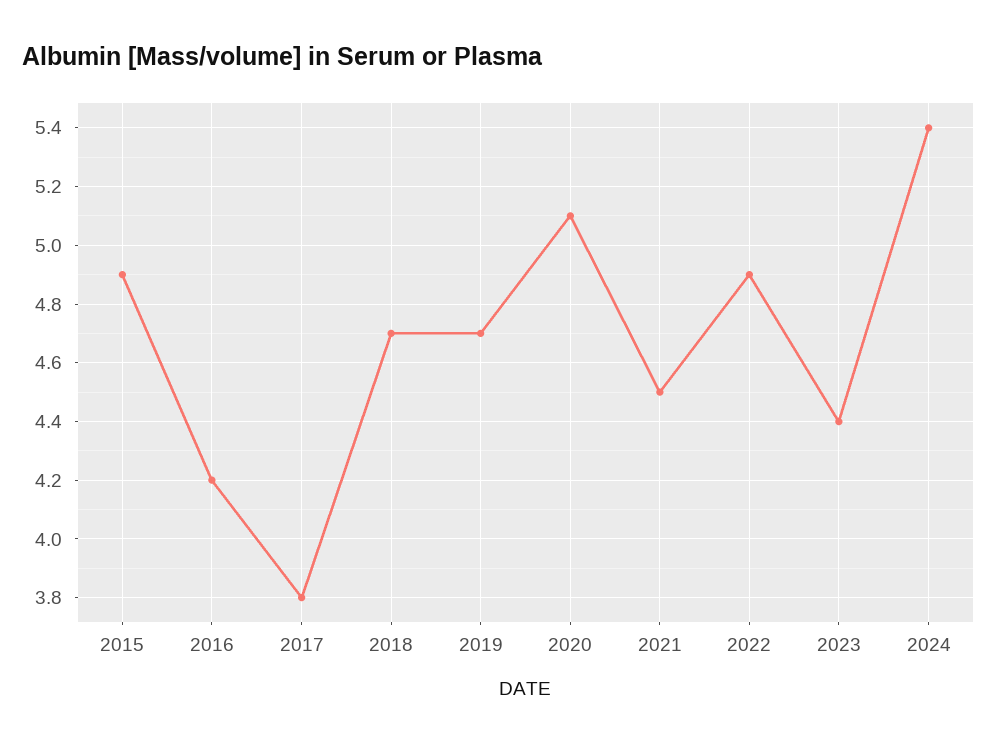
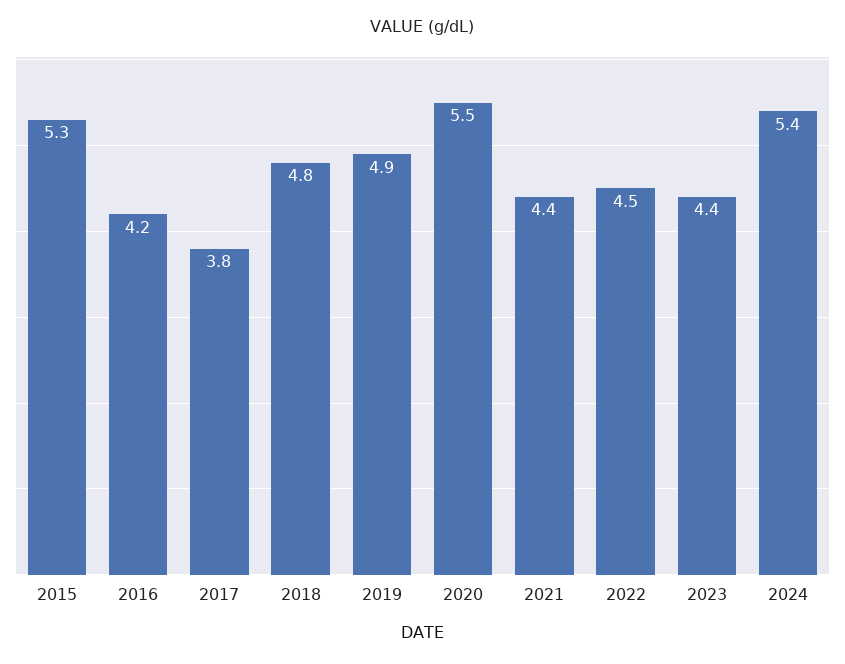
  {
-   "2015": 4.9,
+   "2015": 5.3,
    "2016": 4.2,
    "2017": 3.8,
-   "2018": 4.7,
+   "2018": 4.8,
-   "2019": 4.7,
+   "2019": 4.9,
-   "2020": 5.1,
+   "2020": 5.5,
-   "2021": 4.5,
+   "2021": 4.4,
-   "2022": 4.9,
+   "2022": 4.5,
    "2023": 4.4,
    "2024": 5.4
  }

